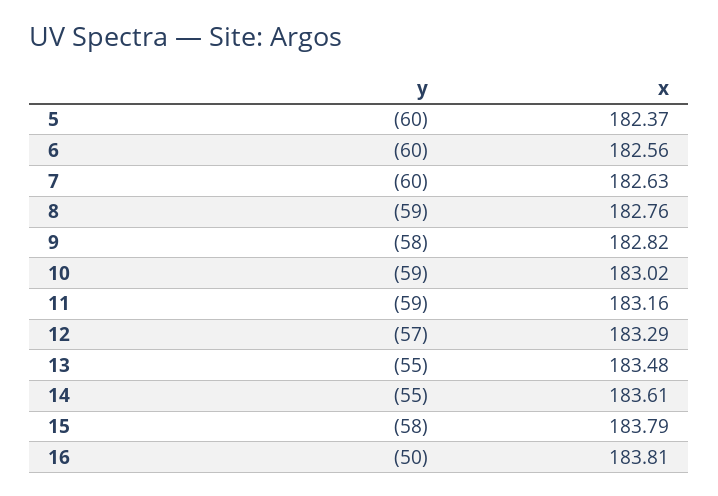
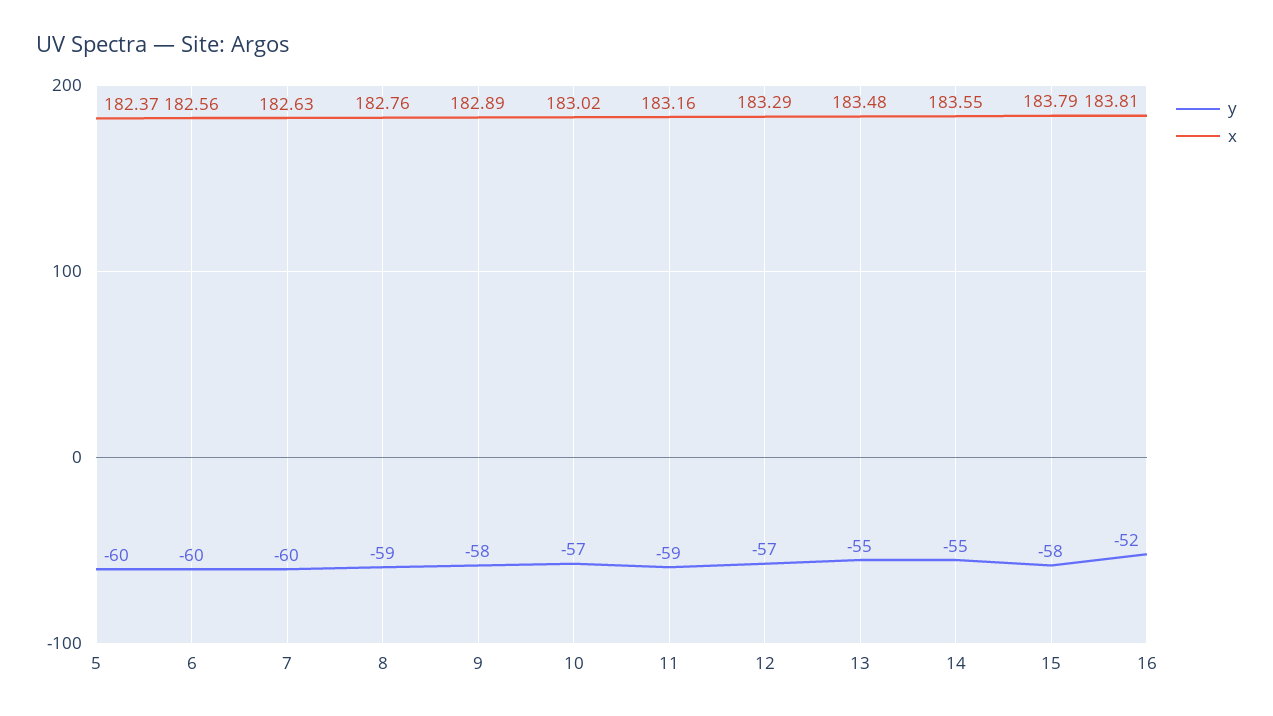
  {
    "y": {
      "5": -60,
      "6": -60,
      "7": -60,
      "8": -59,
      "9": -58,
-     "10": -59,
+     "10": -57,
      "11": -59,
      "12": -57,
      "13": -55,
      "14": -55,
      "15": -58,
-     "16": -50
+     "16": -52
    },
    "x": {
      "5": 182.37,
      "6": 182.56,
      "7": 182.63,
      "8": 182.76,
-     "9": 182.82,
+     "9": 182.89,
      "10": 183.02,
      "11": 183.16,
      "12": 183.29,
      "13": 183.48,
-     "14": 183.61,
+     "14": 183.55,
      "15": 183.79,
      "16": 183.81
    }
  }

